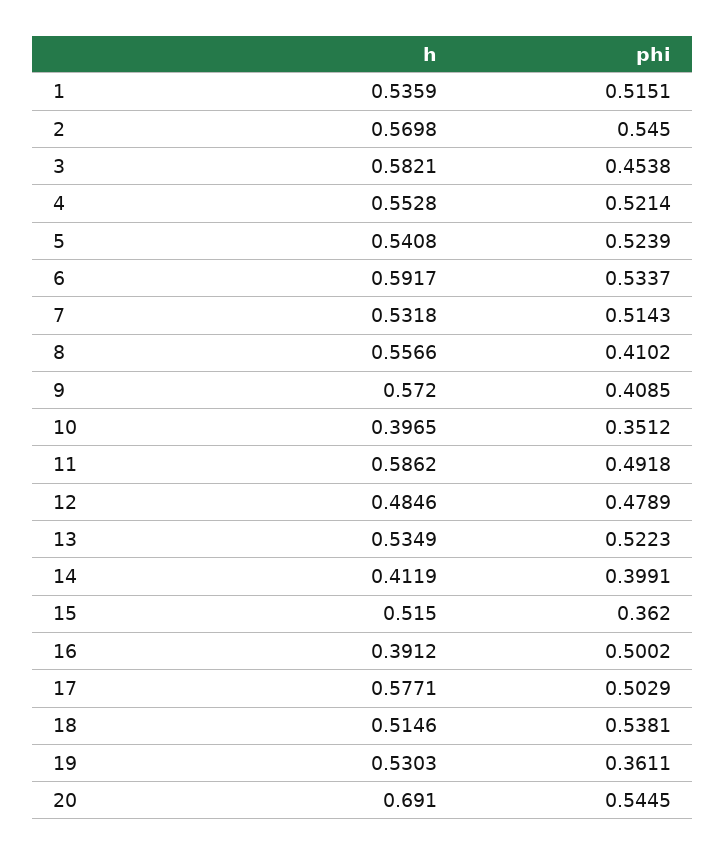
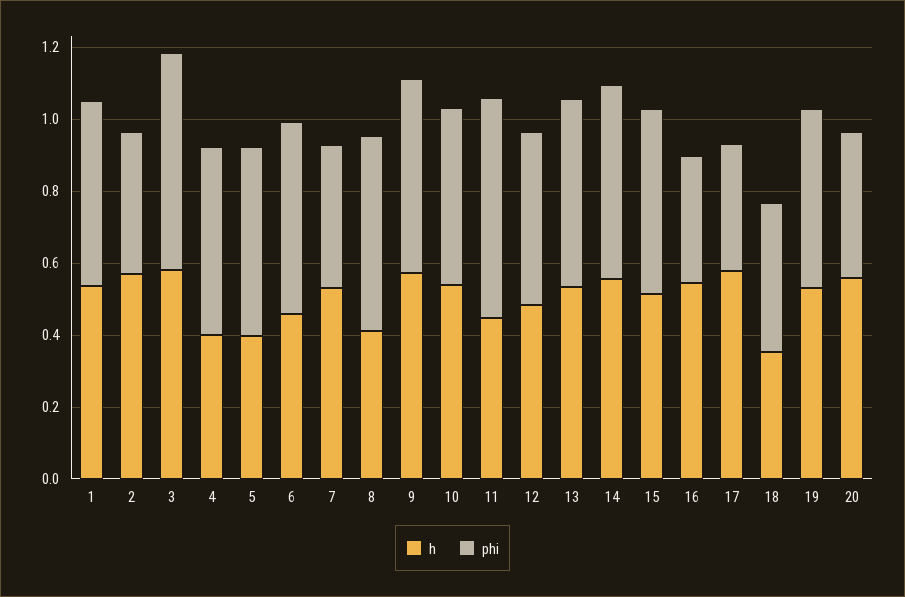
  {
    "h": {
      "1": 0.5359,
      "2": 0.5698,
      "3": 0.5821,
-     "4": 0.5528,
+     "4": 0.4,
-     "5": 0.5408,
+     "5": 0.4,
-     "6": 0.5917,
+     "6": 0.45,
      "7": 0.5318,
-     "8": 0.5566,
+     "8": 0.4,
      "9": 0.572,
-     "10": 0.3965,
+     "10": 0.55,
-     "11": 0.5862,
+     "11": 0.45,
      "12": 0.4846,
      "13": 0.5349,
-     "14": 0.4119,
+     "14": 0.55,
      "15": 0.515,
-     "16": 0.3912,
+     "16": 0.55,
      "17": 0.5771,
-     "18": 0.5146,
+     "18": 0.35,
      "19": 0.5303,
-     "20": 0.691
+     "20": 0.55
    },
    "phi": {
      "1": 0.5151,
-     "2": 0.545,
+     "2": 0.4,
-     "3": 0.4538,
+     "3": 0.6,
      "4": 0.5214,
      "5": 0.5239,
      "6": 0.5337,
-     "7": 0.5143,
+     "7": 0.4,
-     "8": 0.4102,
+     "8": 0.55,
-     "9": 0.4085,
+     "9": 0.55,
-     "10": 0.3512,
+     "10": 0.5,
-     "11": 0.4918,
+     "11": 0.6,
      "12": 0.4789,
      "13": 0.5223,
-     "14": 0.3991,
+     "14": 0.55,
-     "15": 0.362,
+     "15": 0.5,
-     "16": 0.5002,
+     "16": 0.35,
-     "17": 0.5029,
+     "17": 0.35,
-     "18": 0.5381,
+     "18": 0.4,
-     "19": 0.3611,
+     "19": 0.5,
-     "20": 0.5445
+     "20": 0.4
    }
  }

